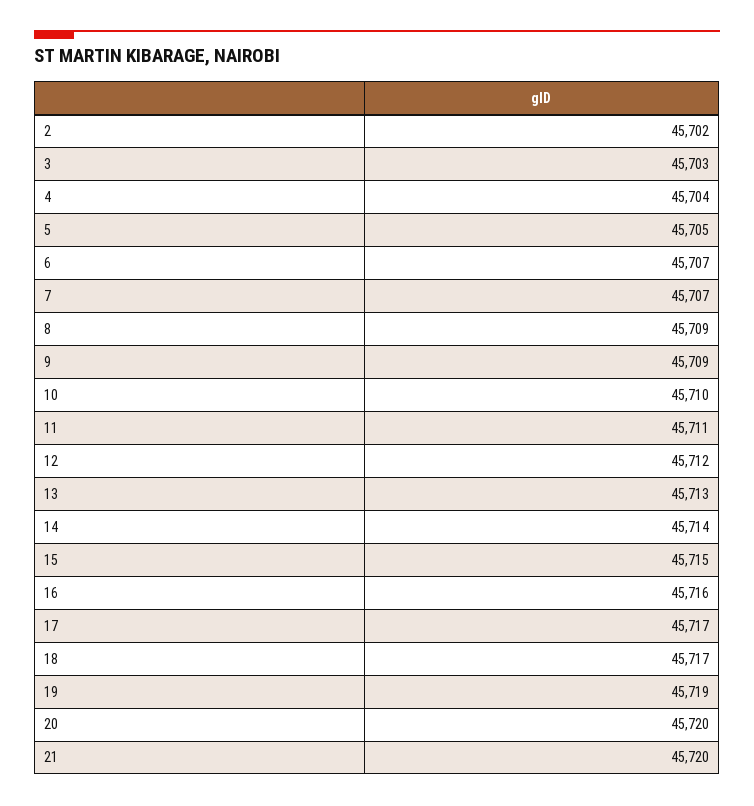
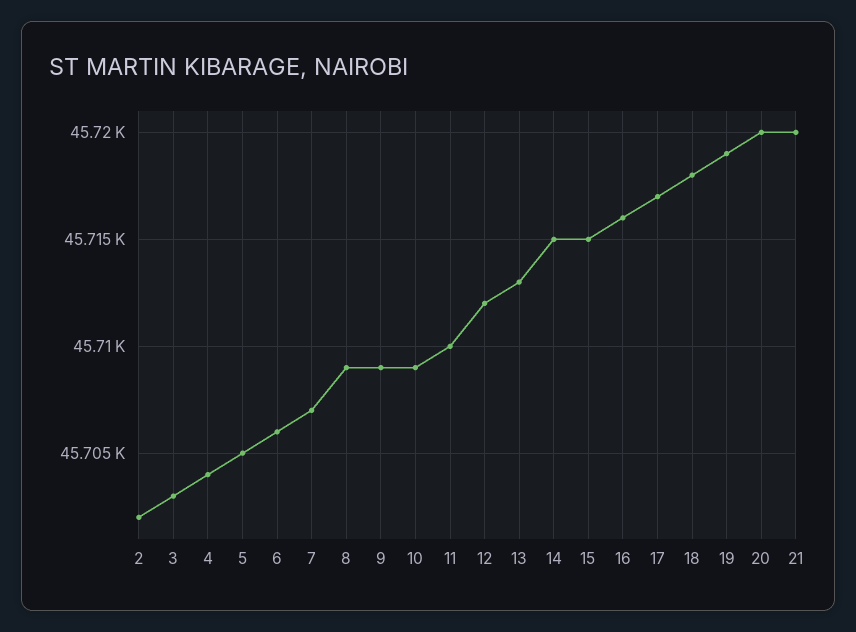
  {
    "2": 45702,
    "3": 45703,
    "4": 45704,
    "5": 45705,
-   "6": 45707,
+   "6": 45706,
    "7": 45707,
    "8": 45709,
    "9": 45709,
-   "10": 45710,
+   "10": 45709,
-   "11": 45711,
+   "11": 45710,
    "12": 45712,
    "13": 45713,
-   "14": 45714,
+   "14": 45715,
    "15": 45715,
    "16": 45716,
    "17": 45717,
-   "18": 45717,
+   "18": 45718,
    "19": 45719,
    "20": 45720,
    "21": 45720
  }

